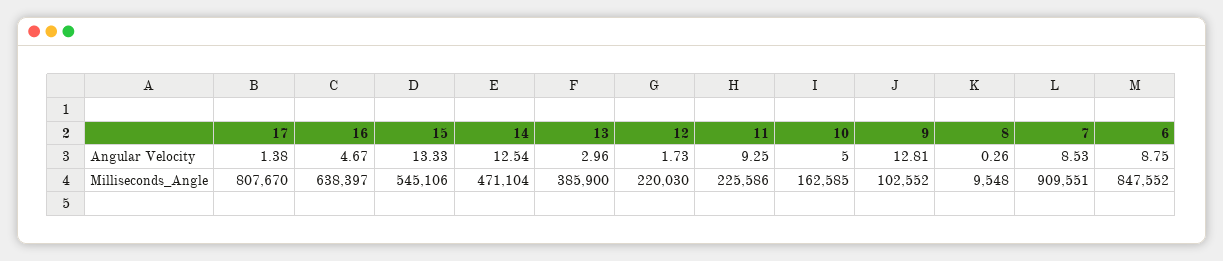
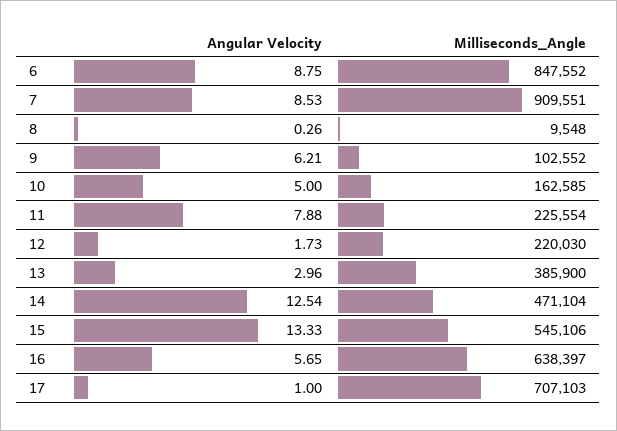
  {
    "17": {
-     "Angular Velocity": 1.38,
+     "Angular Velocity": 1,
-     "Milliseconds_Angle": 807670
+     "Milliseconds_Angle": 707103
    },
    "16": {
-     "Angular Velocity": 4.67,
+     "Angular Velocity": 5.65,
      "Milliseconds_Angle": 638397
    },
    "15": {
      "Angular Velocity": 13.33,
      "Milliseconds_Angle": 545106
    },
    "14": {
      "Angular Velocity": 12.54,
      "Milliseconds_Angle": 471104
    },
    "13": {
      "Angular Velocity": 2.96,
      "Milliseconds_Angle": 385900
    },
    "12": {
      "Angular Velocity": 1.73,
      "Milliseconds_Angle": 220030
    },
    "11": {
-     "Angular Velocity": 9.25,
+     "Angular Velocity": 7.88,
-     "Milliseconds_Angle": 225586
+     "Milliseconds_Angle": 225554
    },
    "10": {
      "Angular Velocity": 5,
      "Milliseconds_Angle": 162585
    },
    "9": {
-     "Angular Velocity": 12.81,
+     "Angular Velocity": 6.21,
      "Milliseconds_Angle": 102552
    },
    "8": {
      "Angular Velocity": 0.26,
      "Milliseconds_Angle": 9548
    },
    "7": {
      "Angular Velocity": 8.53,
      "Milliseconds_Angle": 909551
    },
    "6": {
      "Angular Velocity": 8.75,
      "Milliseconds_Angle": 847552
    }
  }

